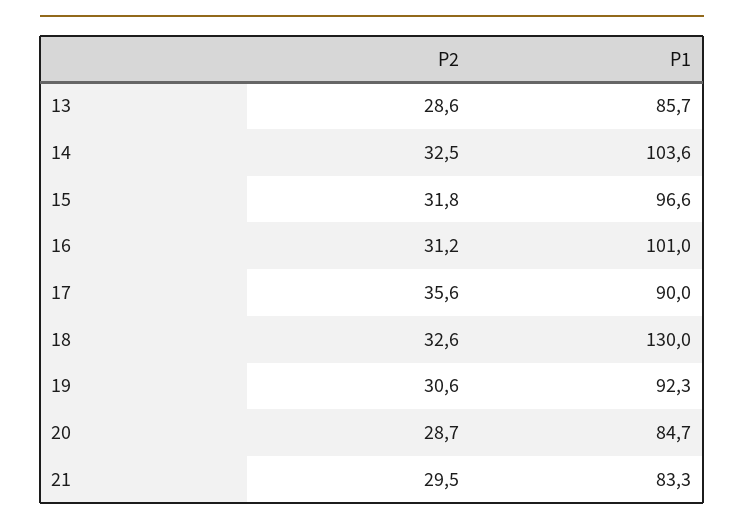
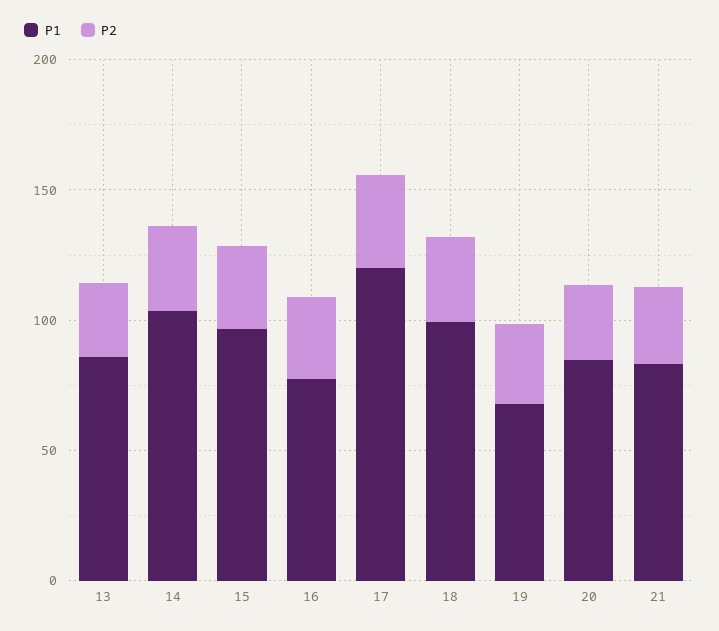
  {
    "P2": {
      "13": 28.6,
      "14": 32.5,
      "15": 31.8,
      "16": 31.2,
      "17": 35.6,
      "18": 32.6,
      "19": 30.6,
      "20": 28.7,
      "21": 29.5
    },
    "P1": {
      "13": 85.7,
      "14": 103.6,
      "15": 96.6,
-     "16": 101,
+     "16": 80,
-     "17": 90,
+     "17": 120,
-     "18": 130,
+     "18": 100,
-     "19": 92.3,
+     "19": 70,
      "20": 84.7,
      "21": 83.3
    }
  }

